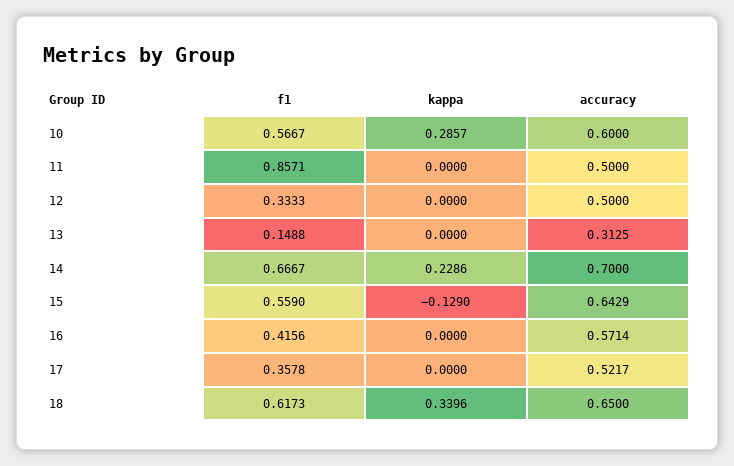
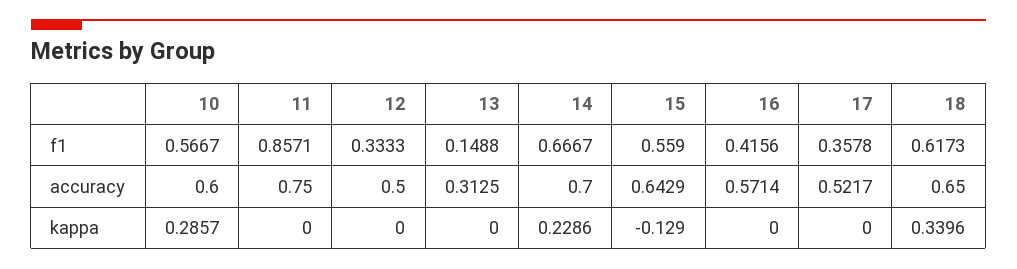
  {
    "f1": {
      "10": 0.5667,
      "11": 0.8571,
      "12": 0.3333,
      "13": 0.1488,
      "14": 0.6667,
      "15": 0.559,
      "16": 0.4156,
      "17": 0.3578,
      "18": 0.6173
    },
    "kappa": {
      "10": 0.2857,
      "11": 0,
      "12": 0,
      "13": 0,
      "14": 0.2286,
      "15": -0.129,
      "16": 0,
      "17": 0,
      "18": 0.3396
    },
    "accuracy": {
      "10": 0.6,
-     "11": 0.5,
+     "11": 0.75,
      "12": 0.5,
      "13": 0.3125,
      "14": 0.7,
      "15": 0.6429,
      "16": 0.5714,
      "17": 0.5217,
      "18": 0.65
    }
  }

